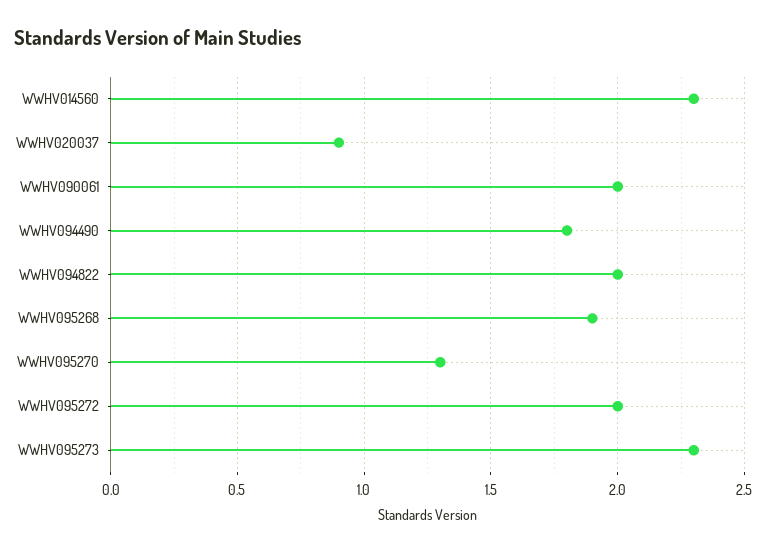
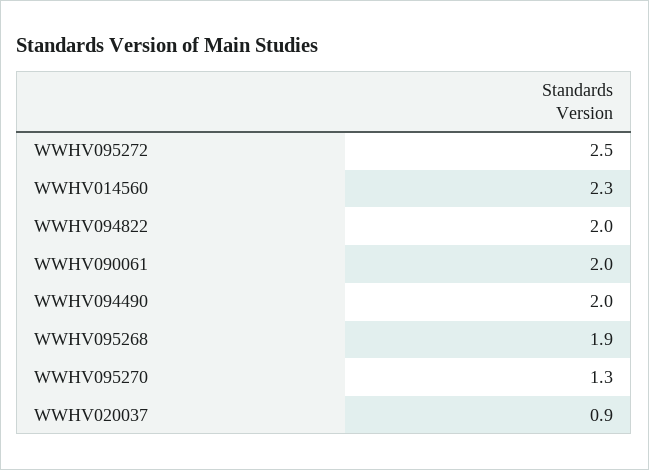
  {
    "WWHV014560": 2.3,
    "WWHV020037": 0.9,
    "WWHV090061": 2,
-   "WWHV094490": 1.8,
+   "WWHV094490": 2,
    "WWHV094822": 2,
    "WWHV095268": 1.9,
    "WWHV095270": 1.3,
-   "WWHV095272": 2,
+   "WWHV095272": 2.5
-   "WWHV095273": 2.3
  }

